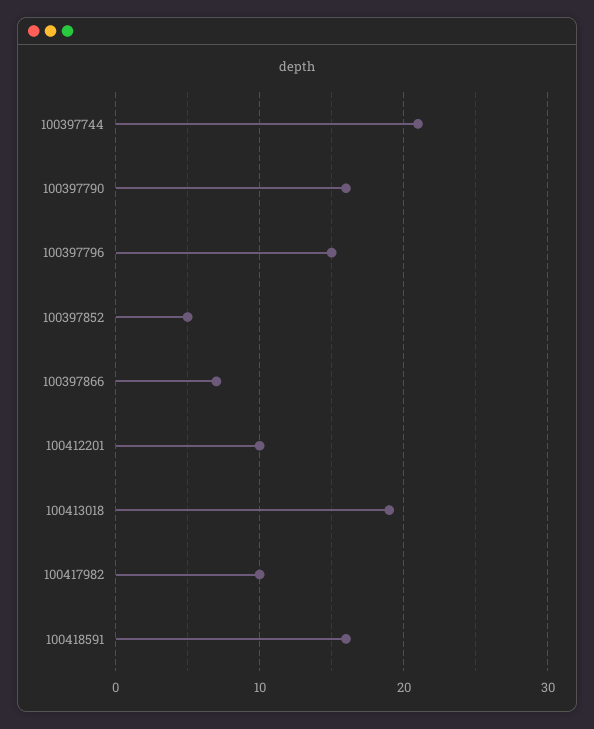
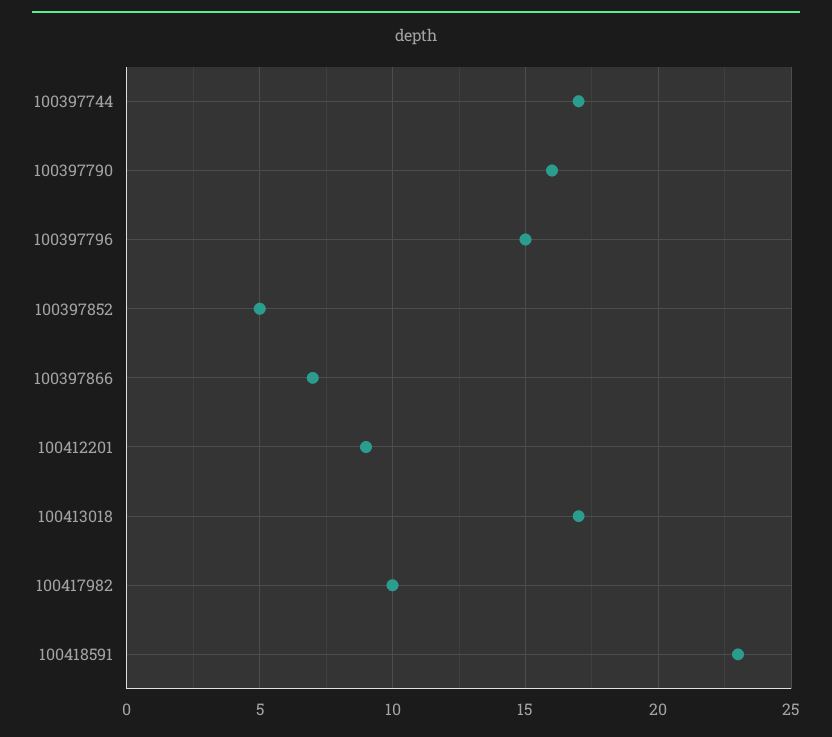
  {
-   "100397744": 21,
+   "100397744": 17,
    "100397790": 16,
    "100397796": 15,
    "100397852": 5,
    "100397866": 7,
-   "100412201": 10,
+   "100412201": 9,
-   "100413018": 19,
+   "100413018": 17,
    "100417982": 10,
-   "100418591": 16
+   "100418591": 23
  }

